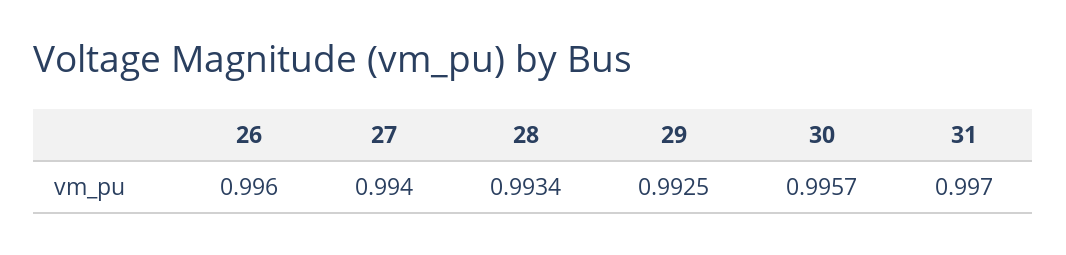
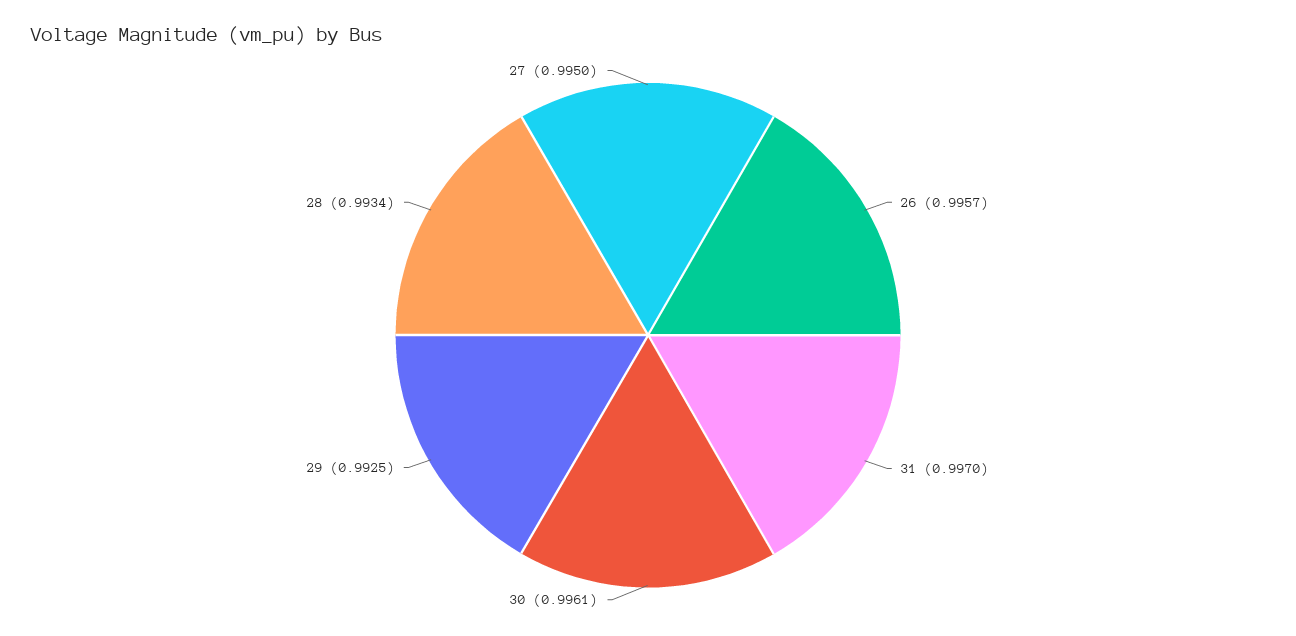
  {
-   "26": 0.996,
+   "26": 0.9957,
-   "27": 0.994,
+   "27": 0.995,
    "28": 0.9934,
    "29": 0.9925,
-   "30": 0.9957,
+   "30": 0.9961,
    "31": 0.997
  }

